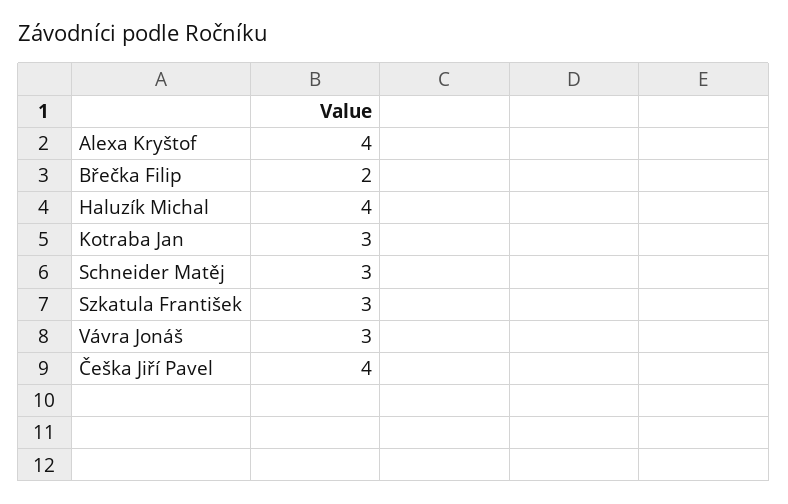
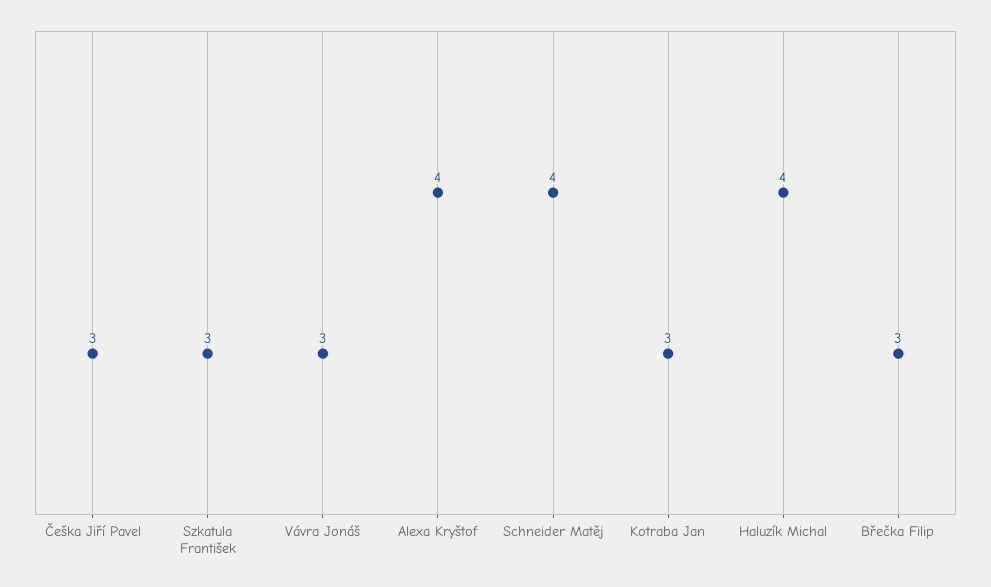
  {
    "Alexa Kryštof": 4,
-   "Břečka Filip": 2,
+   "Břečka Filip": 3,
    "Haluzík Michal": 4,
    "Kotraba Jan": 3,
-   "Schneider Matěj": 3,
+   "Schneider Matěj": 4,
    "Szkatula František": 3,
    "Vávra Jonáš": 3,
-   "Češka Jiří Pavel": 4
+   "Češka Jiří Pavel": 3
  }

